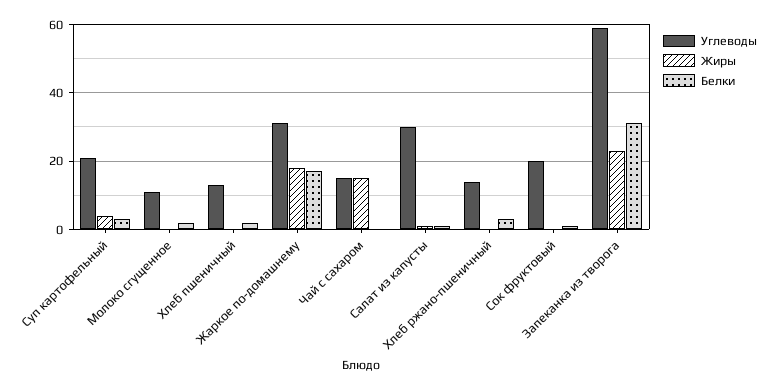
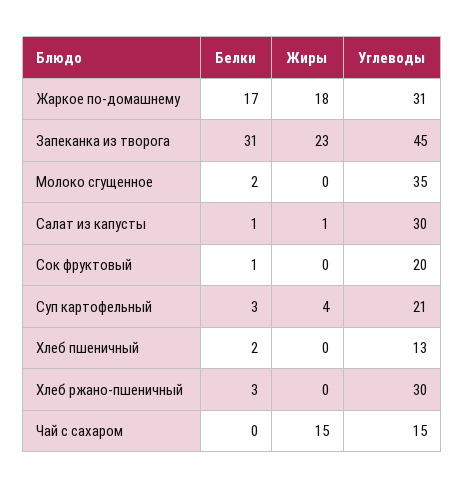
  {
    "Углеводы": {
      "Суп картофельный": 21,
-     "Молоко сгущенное": 10,
+     "Молоко сгущенное": 35,
      "Хлеб пшеничный": 13,
      "Жаркое по-домашнему": 31,
      "Чай с сахаром": 15,
      "Салат из капусты": 30,
-     "Хлеб ржано-пшеничный": 15,
+     "Хлеб ржано-пшеничный": 30,
      "Сок фруктовый": 20,
-     "Запеканка из творога": 60
+     "Запеканка из творога": 45
    },
    "Жиры": {
      "Суп картофельный": 4,
      "Молоко сгущенное": 0,
      "Хлеб пшеничный": 0,
      "Жаркое по-домашнему": 18,
      "Чай с сахаром": 15,
      "Салат из капусты": 1,
      "Хлеб ржано-пшеничный": 0,
      "Сок фруктовый": 0,
      "Запеканка из творога": 23
    },
    "Белки": {
      "Суп картофельный": 3,
      "Молоко сгущенное": 2,
      "Хлеб пшеничный": 2,
      "Жаркое по-домашнему": 17,
      "Чай с сахаром": 0,
      "Салат из капусты": 1,
      "Хлеб ржано-пшеничный": 3,
      "Сок фруктовый": 1,
      "Запеканка из творога": 31
    }
  }

